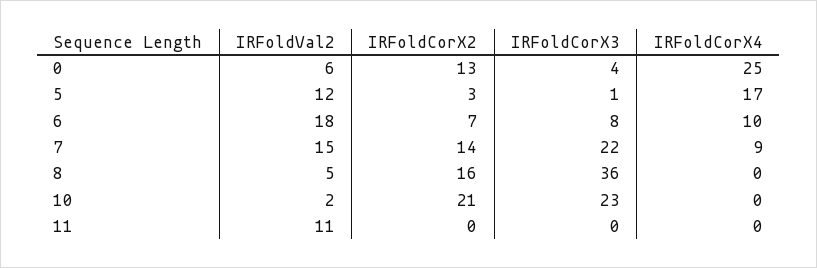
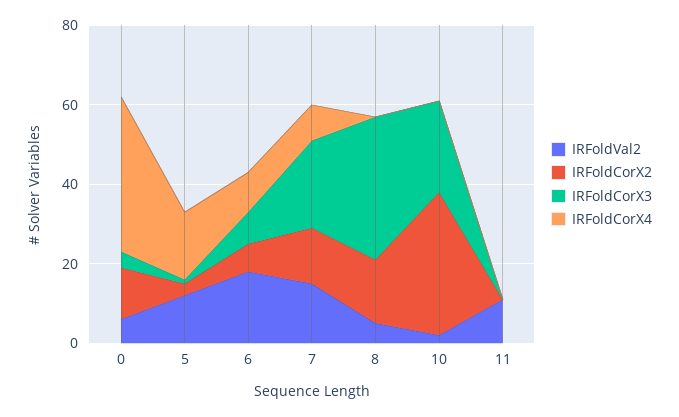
  {
    "IRFoldVal2": {
      "0": 6,
      "5": 12,
      "6": 18,
      "7": 15,
      "8": 5,
      "10": 2,
      "11": 11
    },
    "IRFoldCorX2": {
      "0": 13,
      "5": 3,
      "6": 7,
      "7": 14,
      "8": 16,
-     "10": 21,
+     "10": 35,
      "11": 0
    },
    "IRFoldCorX3": {
      "0": 4,
      "5": 1,
      "6": 8,
      "7": 22,
      "8": 36,
      "10": 23,
      "11": 0
    },
    "IRFoldCorX4": {
-     "0": 25,
+     "0": 40,
      "5": 17,
      "6": 10,
      "7": 9,
      "8": 0,
      "10": 0,
      "11": 0
    }
  }

